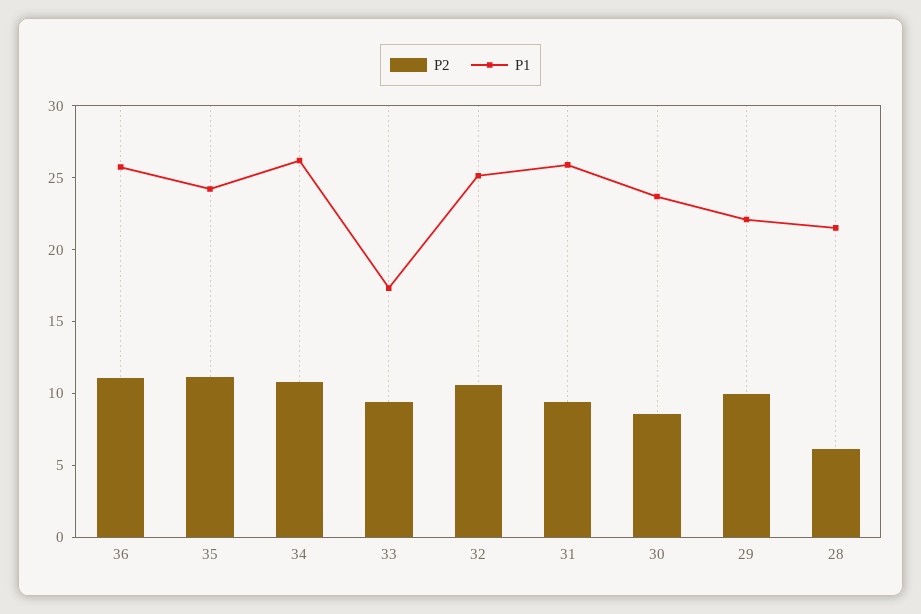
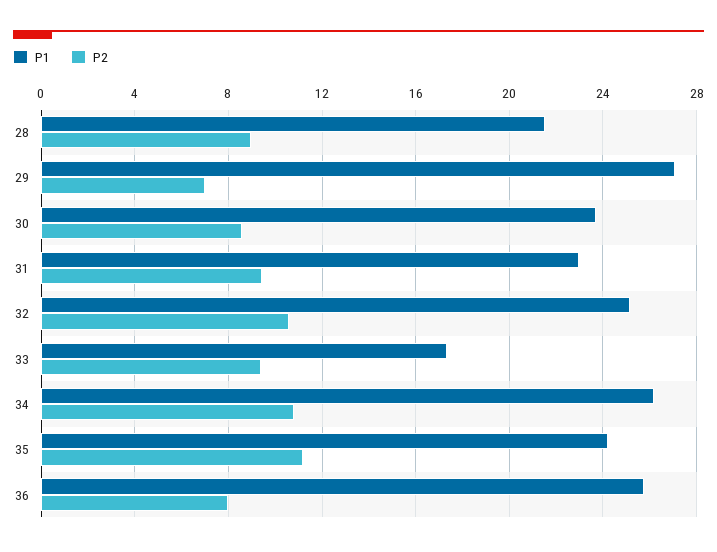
  {
    "P2": {
-     "36": 11,
+     "36": 8,
      "35": 11,
      "34": 11,
      "33": 9.5,
      "32": 10.5,
      "31": 9.5,
      "30": 8.5,
-     "29": 10,
+     "29": 7,
-     "28": 6
+     "28": 9
    },
    "P1": {
      "36": 26,
      "35": 24,
      "34": 26,
      "33": 17.5,
      "32": 25,
-     "31": 26,
+     "31": 23,
      "30": 23.5,
-     "29": 22,
+     "29": 27,
      "28": 21.5
    }
  }

